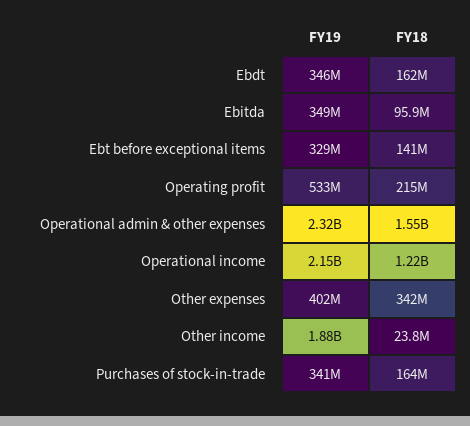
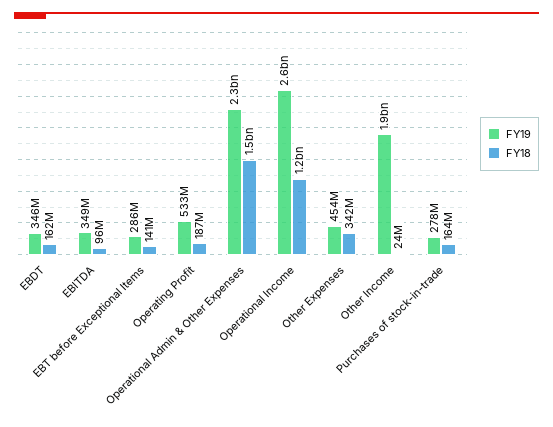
  {
    "FY19": {
      "Ebdt": 346000000,
      "Ebitda": 349000000,
-     "Ebt before exceptional items": 329000000,
+     "Ebt before exceptional items": 286000000,
      "Operating profit": 533000000,
      "Operational admin & other expenses": 2320000000,
-     "Operational income": 2150000000,
+     "Operational income": 2600000000,
-     "Other expenses": 402000000,
+     "Other expenses": 454000000,
      "Other income": 1880000000,
-     "Purchases of stock-in-trade": 341000000
+     "Purchases of stock-in-trade": 278000000
    },
    "FY18": {
      "Ebdt": 162000000,
      "Ebitda": 95900000,
      "Ebt before exceptional items": 141000000,
-     "Operating profit": 215000000,
+     "Operating profit": 187000000,
      "Operational admin & other expenses": 1550000000,
      "Operational income": 1220000000,
      "Other expenses": 342000000,
      "Other income": 23800000,
      "Purchases of stock-in-trade": 164000000
    }
  }

